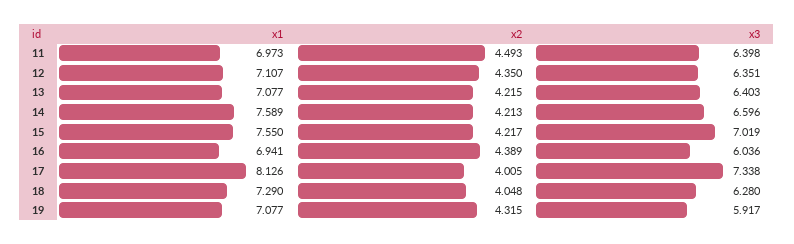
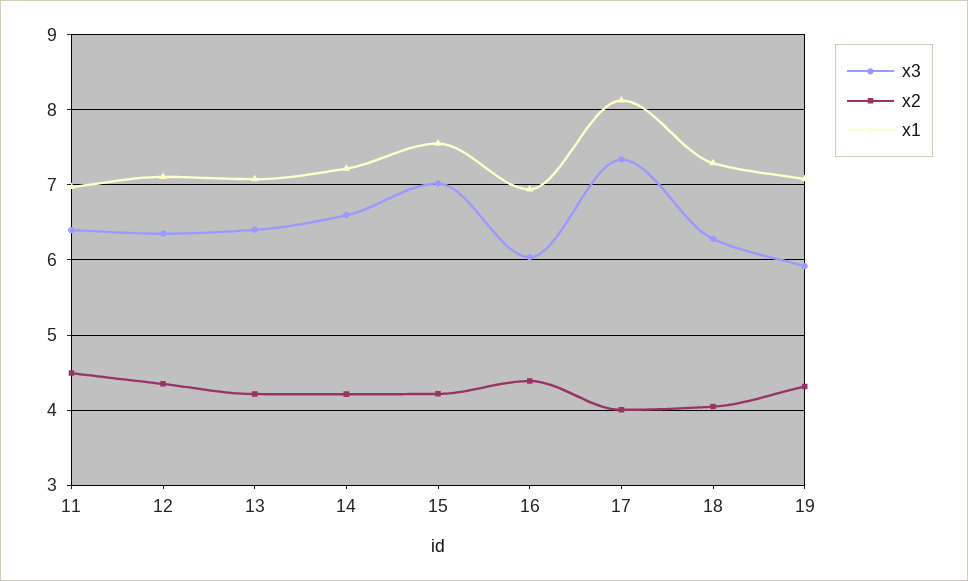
  {
    "x1": {
      "11": 6.973,
      "12": 7.107,
      "13": 7.077,
-     "14": 7.589,
+     "14": 7.2,
      "15": 7.55,
      "16": 6.941,
      "17": 8.126,
      "18": 7.29,
      "19": 7.077
    },
    "x2": {
      "11": 4.493,
      "12": 4.35,
      "13": 4.215,
      "14": 4.213,
      "15": 4.217,
      "16": 4.389,
      "17": 4.005,
      "18": 4.048,
      "19": 4.315
    },
    "x3": {
      "11": 6.398,
      "12": 6.351,
      "13": 6.403,
      "14": 6.596,
      "15": 7.019,
      "16": 6.036,
      "17": 7.338,
      "18": 6.28,
      "19": 5.917
    }
  }

